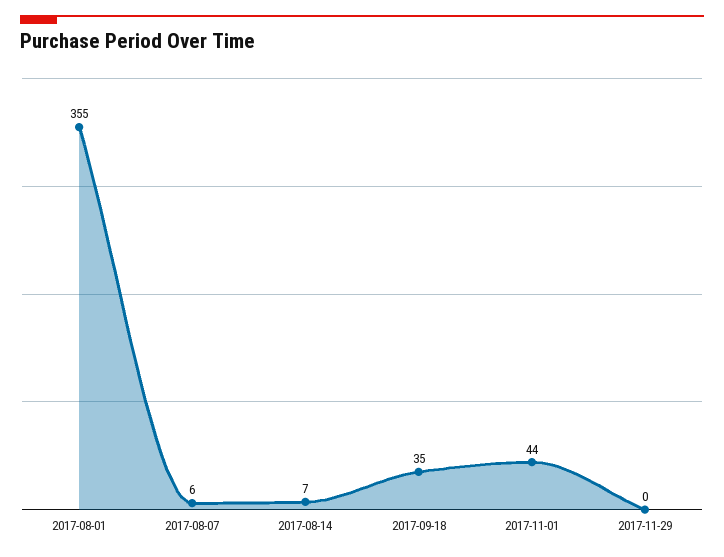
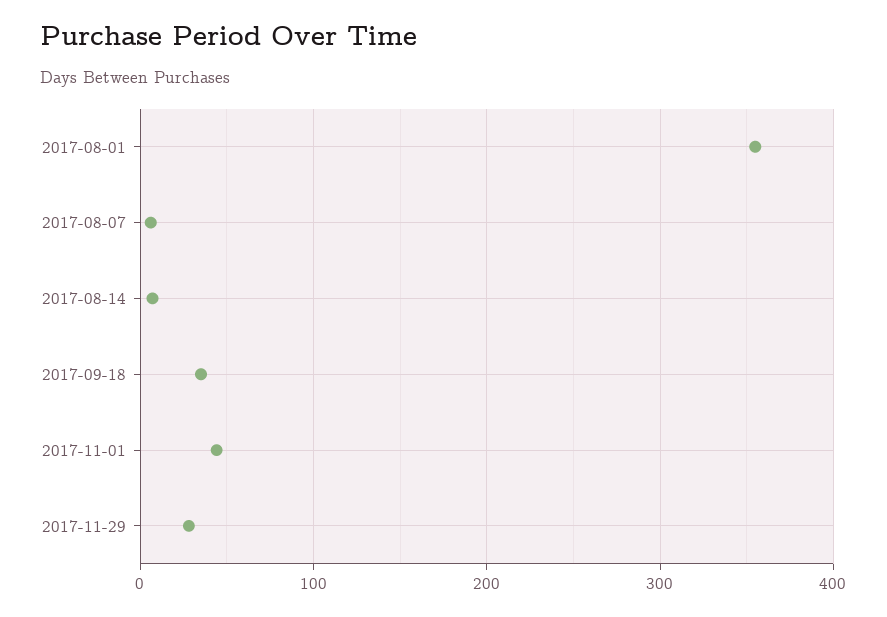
  {
    "2017-08-01": 355,
    "2017-08-07": 6,
    "2017-08-14": 7,
    "2017-09-18": 35,
    "2017-11-01": 44,
-   "2017-11-29": 0
+   "2017-11-29": 30
  }

